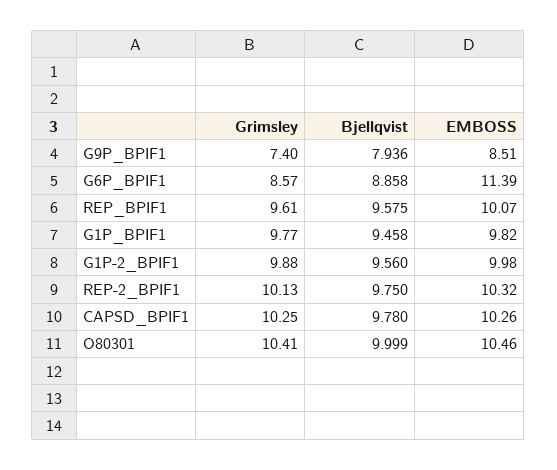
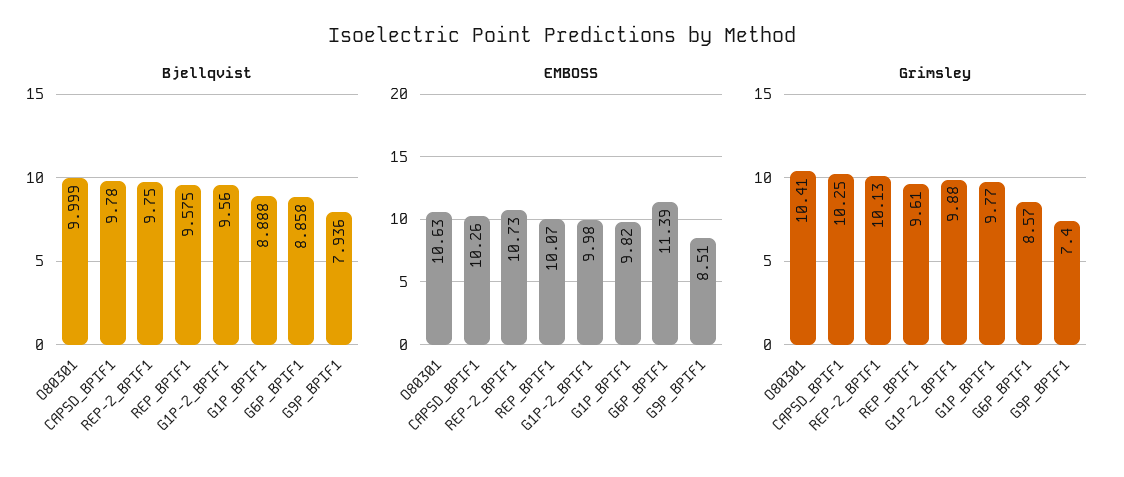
  {
    "Grimsley": {
      "G9P_BPIF1": 7.4,
      "G6P_BPIF1": 8.57,
      "REP_BPIF1": 9.61,
      "G1P_BPIF1": 9.77,
      "G1P-2_BPIF1": 9.88,
      "REP-2_BPIF1": 10.13,
      "CAPSD_BPIF1": 10.25,
      "O80301": 10.41
    },
    "Bjellqvist": {
      "G9P_BPIF1": 7.936,
      "G6P_BPIF1": 8.858,
      "REP_BPIF1": 9.575,
-     "G1P_BPIF1": 9.458,
+     "G1P_BPIF1": 8.888,
      "G1P-2_BPIF1": 9.56,
      "REP-2_BPIF1": 9.75,
      "CAPSD_BPIF1": 9.78,
      "O80301": 9.999
    },
    "EMBOSS": {
      "G9P_BPIF1": 8.51,
      "G6P_BPIF1": 11.39,
      "REP_BPIF1": 10.07,
      "G1P_BPIF1": 9.82,
      "G1P-2_BPIF1": 9.98,
-     "REP-2_BPIF1": 10.32,
+     "REP-2_BPIF1": 10.73,
      "CAPSD_BPIF1": 10.26,
-     "O80301": 10.46
+     "O80301": 10.63
    }
  }

